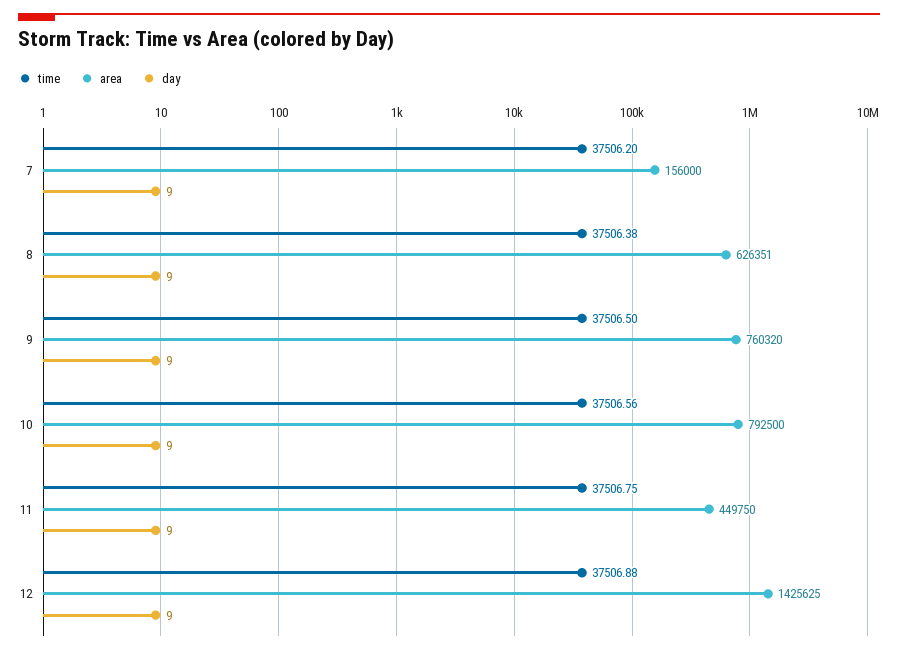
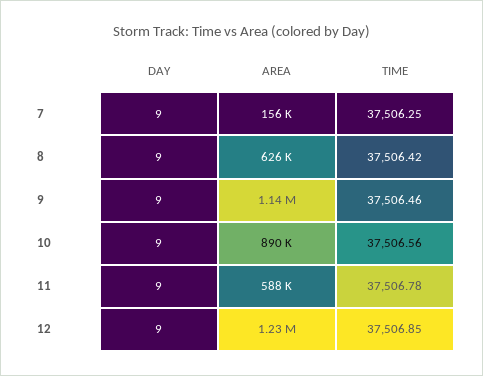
  {
    "time": {
-     "7": 37506.2,
+     "7": 37506.25,
-     "8": 37506.38,
+     "8": 37506.42,
-     "9": 37506.5,
+     "9": 37506.46,
      "10": 37506.56,
-     "11": 37506.75,
+     "11": 37506.78,
-     "12": 37506.88
+     "12": 37506.85
    },
    "area": {
      "7": 156000,
      "8": 626351,
-     "9": 760320,
+     "9": 1140000,
-     "10": 792500,
+     "10": 890000,
-     "11": 449750,
+     "11": 588000,
-     "12": 1425625
+     "12": 1230000
    },
    "day": {
      "7": 9,
      "8": 9,
      "9": 9,
      "10": 9,
      "11": 9,
      "12": 9
    }
  }

